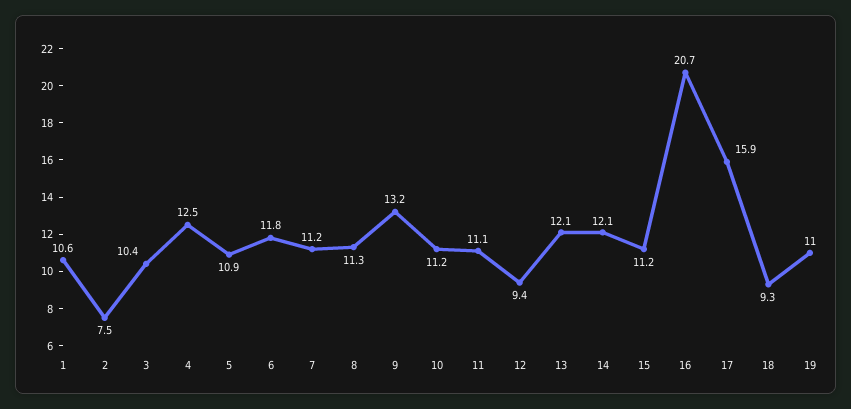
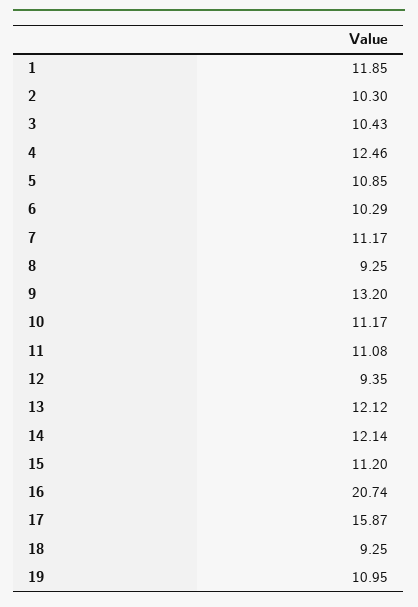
  {
-   "1": 10.6,
+   "1": 11.85,
-   "2": 7.5,
+   "2": 10.3,
    "3": 10.43,
    "4": 12.46,
    "5": 10.85,
-   "6": 11.8,
+   "6": 10.29,
    "7": 11.17,
-   "8": 11.3,
+   "8": 9.25,
    "9": 13.2,
    "10": 11.17,
    "11": 11.08,
    "12": 9.35,
    "13": 12.12,
    "14": 12.14,
    "15": 11.2,
    "16": 20.74,
    "17": 15.87,
    "18": 9.25,
    "19": 10.95
  }

